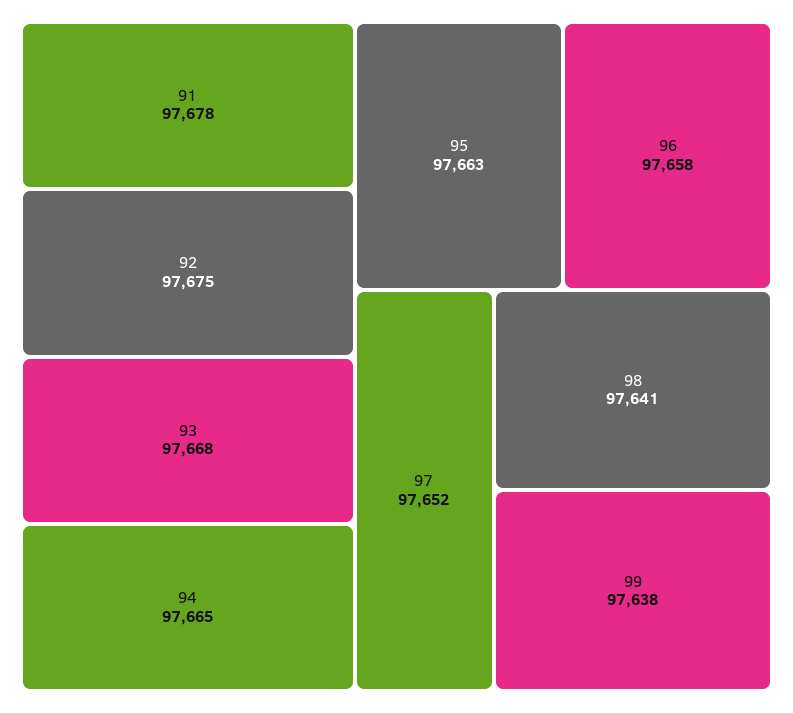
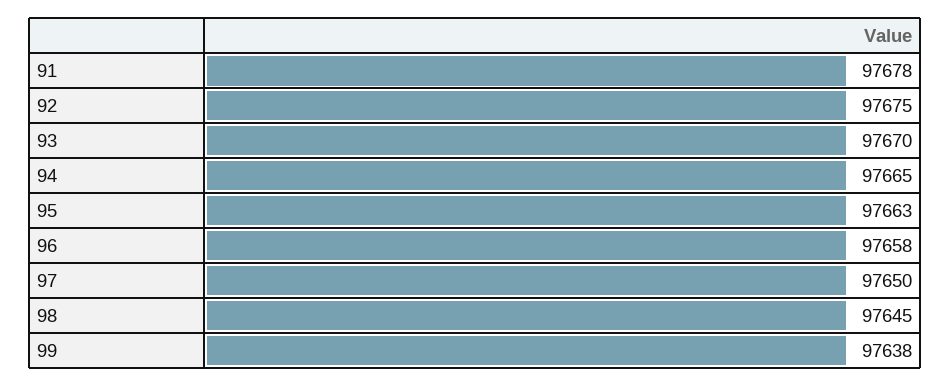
  {
    "91": 97678,
    "92": 97675,
-   "93": 97668,
+   "93": 97670,
    "94": 97665,
    "95": 97663,
    "96": 97658,
-   "97": 97652,
+   "97": 97650,
-   "98": 97641,
+   "98": 97645,
    "99": 97638
  }

